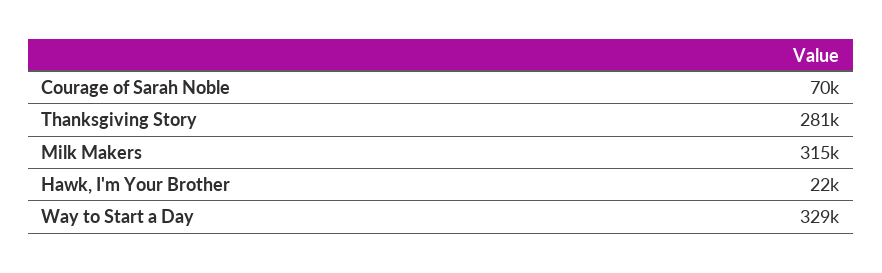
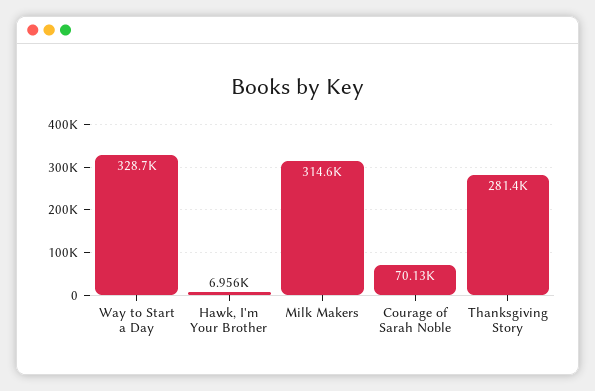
  {
    "Courage of Sarah Noble": 70130,
    "Thanksgiving Story": 281400,
    "Milk Makers": 314600,
-   "Hawk, I'm Your Brother": 22000,
+   "Hawk, I'm Your Brother": 6956,
    "Way to Start a Day": 328700
  }

